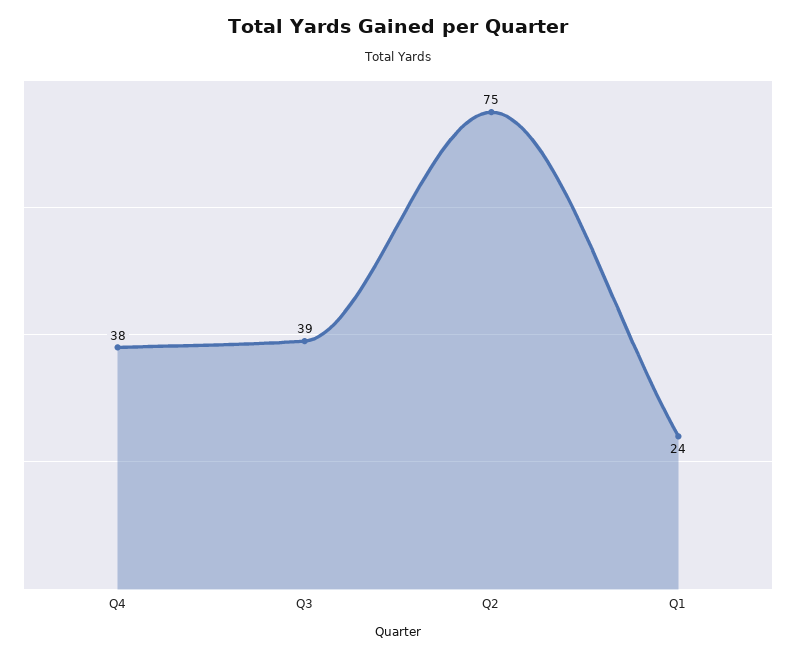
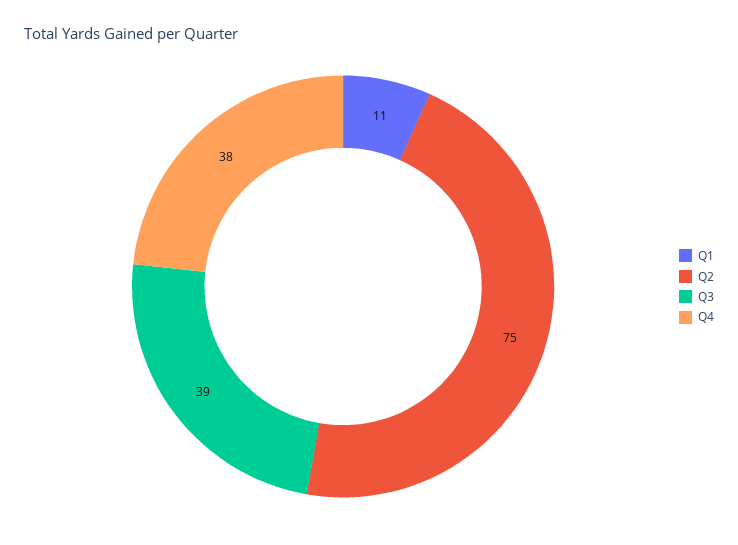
  {
    "Q4": 38,
    "Q3": 39,
    "Q2": 75,
-   "Q1": 24
+   "Q1": 11
  }

